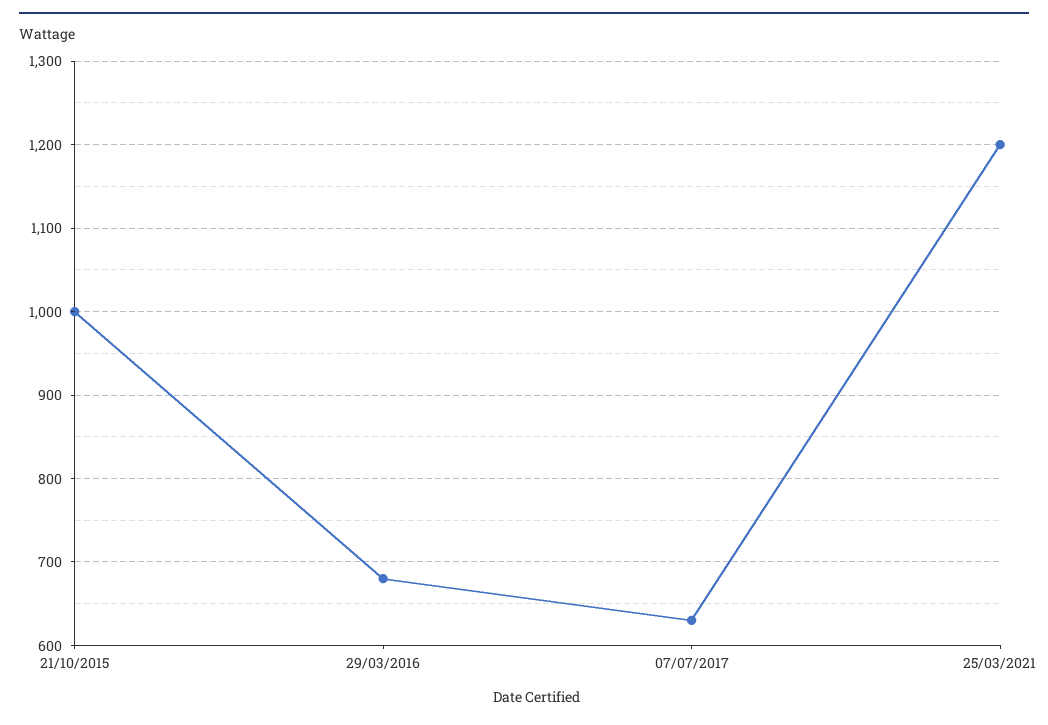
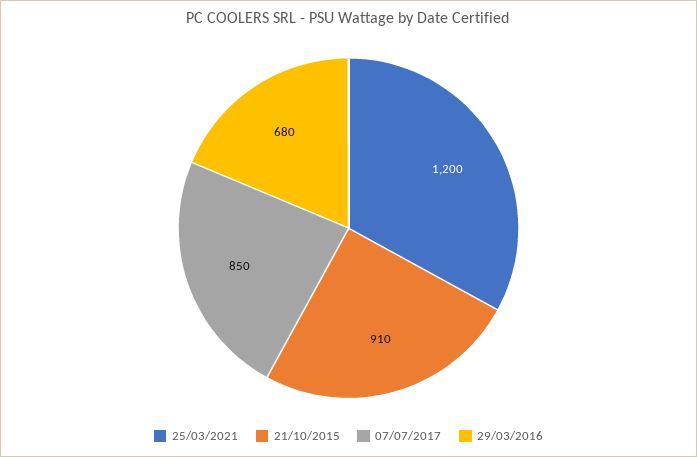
  {
-   "21/10/2015": 1000,
+   "21/10/2015": 910,
    "29/03/2016": 680,
-   "07/07/2017": 630,
+   "07/07/2017": 850,
    "25/03/2021": 1200
  }

